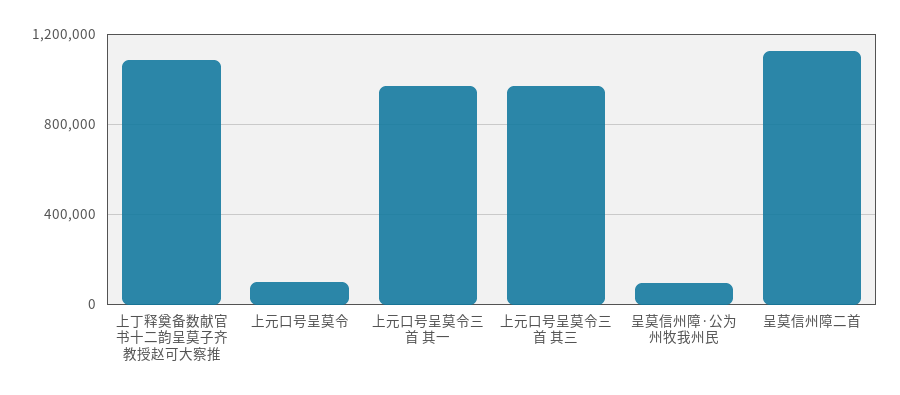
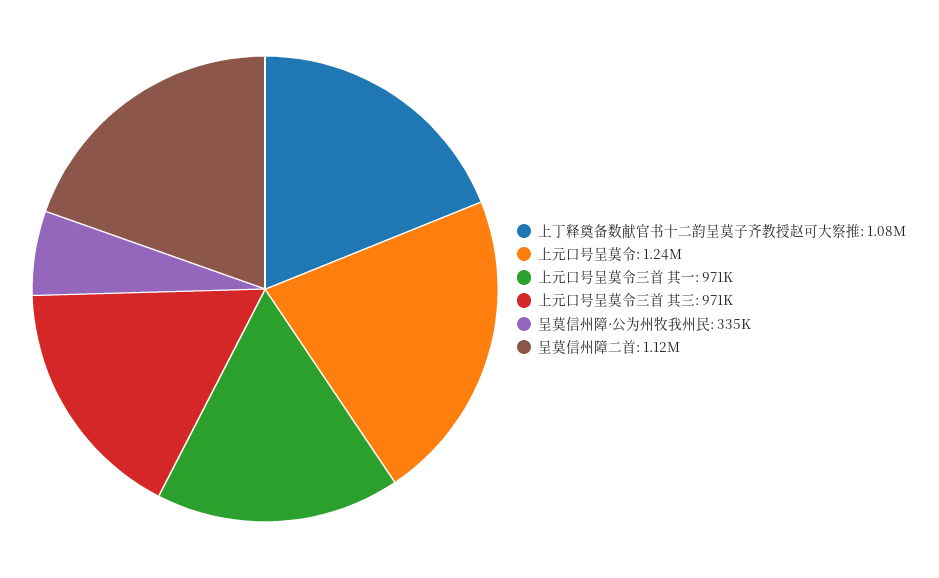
  {
    "上丁释奠备数献官书十二韵呈莫子齐教授赵可大察推": 1080000,
-   "上元口号呈莫令": 100000,
+   "上元口号呈莫令": 1240000,
    "上元口号呈莫令三首 其一": 971000,
    "上元口号呈莫令三首 其三": 971000,
-   "呈莫信州障·公为州牧我州民": 100000,
+   "呈莫信州障·公为州牧我州民": 335000,
    "呈莫信州障二首": 1120000
  }

